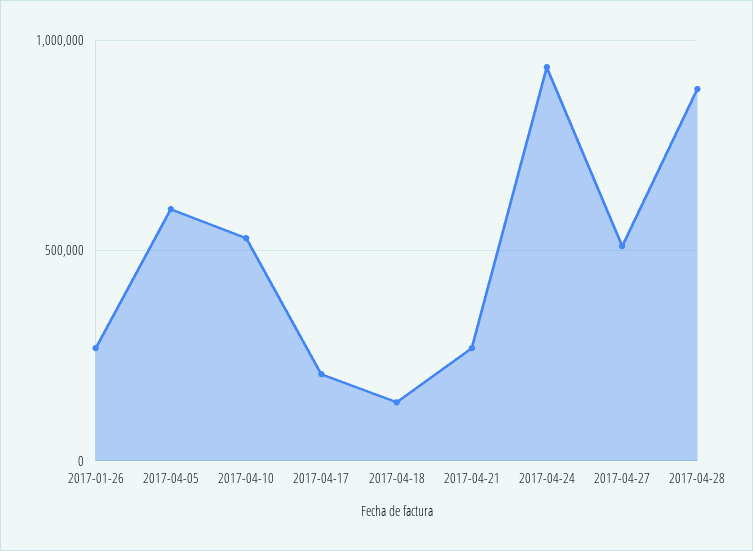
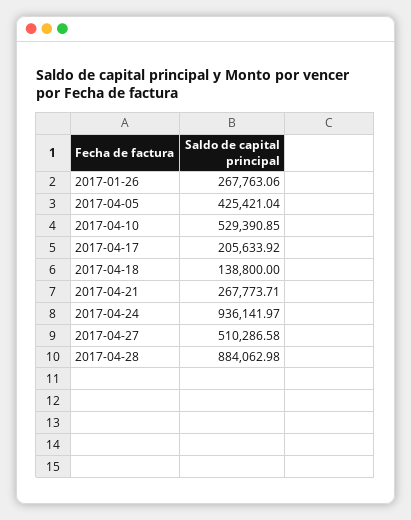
  {
    "2017-01-26": 267763.06,
-   "2017-04-05": 600000,
+   "2017-04-05": 425421.04,
    "2017-04-10": 529390.85,
    "2017-04-17": 205633.92,
    "2017-04-18": 138800,
    "2017-04-21": 267773.71,
    "2017-04-24": 936141.97,
    "2017-04-27": 510286.58,
    "2017-04-28": 884062.98
  }

